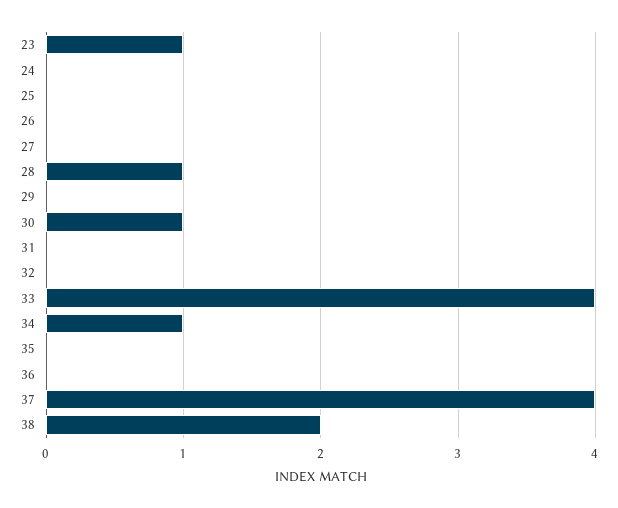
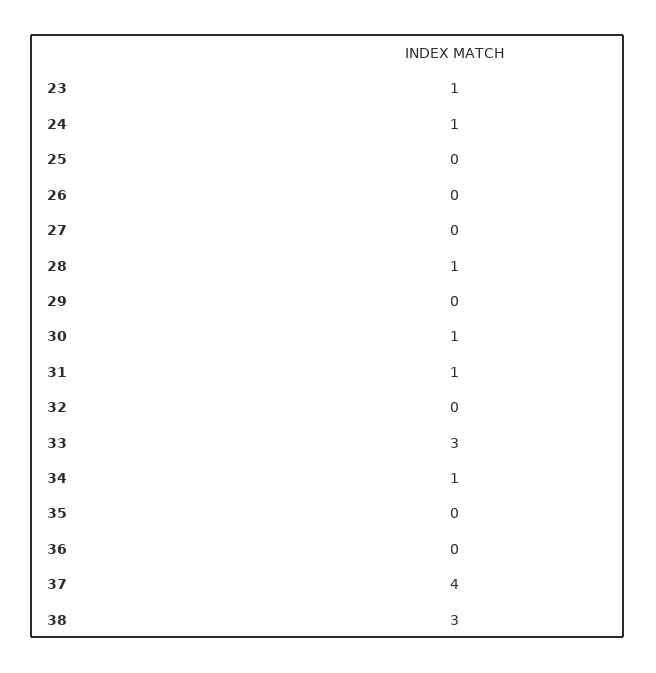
  {
    "23": 1,
-   "24": 0,
+   "24": 1,
    "25": 0,
    "26": 0,
    "27": 0,
    "28": 1,
    "29": 0,
    "30": 1,
-   "31": 0,
+   "31": 1,
    "32": 0,
-   "33": 4,
+   "33": 3,
    "34": 1,
    "35": 0,
    "36": 0,
    "37": 4,
-   "38": 2
+   "38": 3
  }

